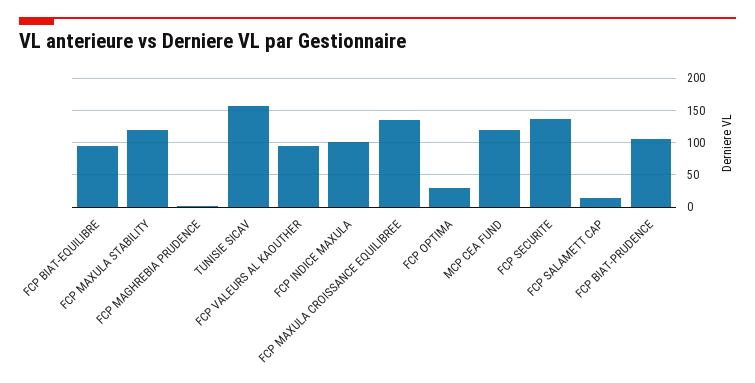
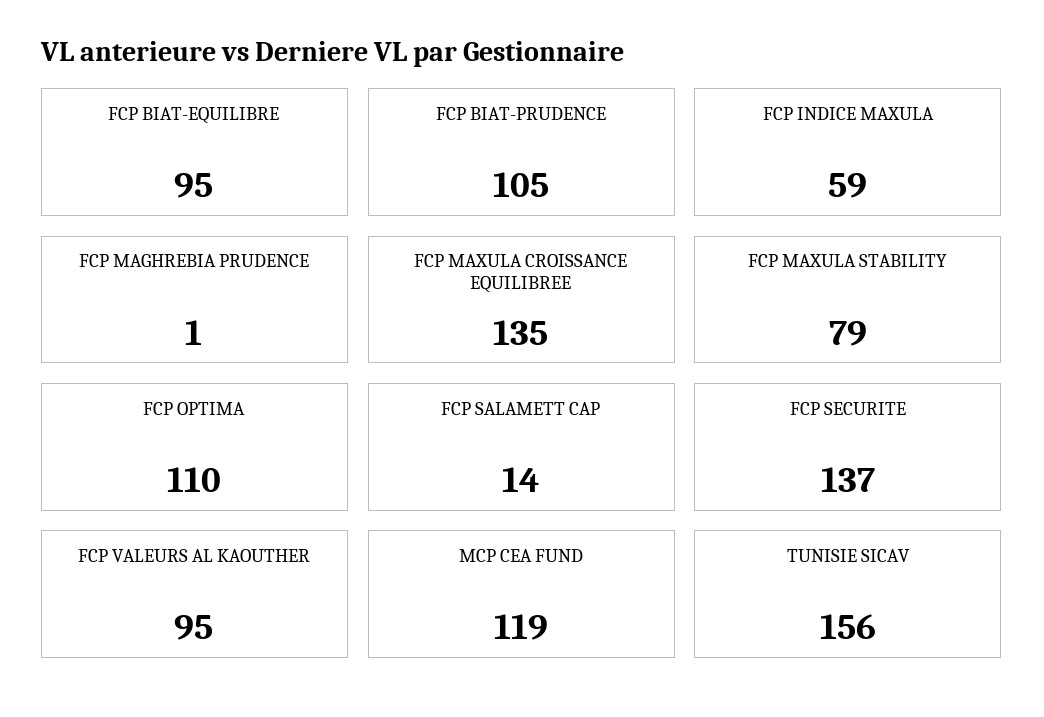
  {
    "FCP BIAT-EQUILIBRE": 95,
-   "FCP MAXULA STABILITY": 120,
+   "FCP MAXULA STABILITY": 79,
    "FCP MAGHREBIA PRUDENCE": 1,
    "TUNISIE SICAV": 156,
    "FCP VALEURS AL KAOUTHER": 95,
-   "FCP INDICE MAXULA": 100,
+   "FCP INDICE MAXULA": 59,
    "FCP MAXULA CROISSANCE EQUILIBREE": 135,
-   "FCP OPTIMA": 30,
+   "FCP OPTIMA": 110,
    "MCP CEA FUND": 119,
    "FCP SECURITE": 137,
    "FCP SALAMETT CAP": 14,
    "FCP BIAT-PRUDENCE": 105
  }

